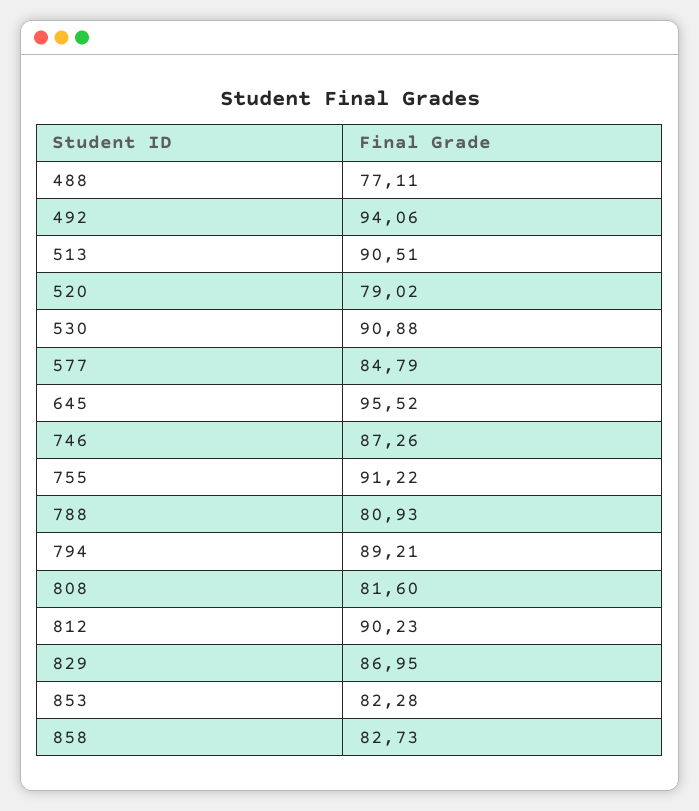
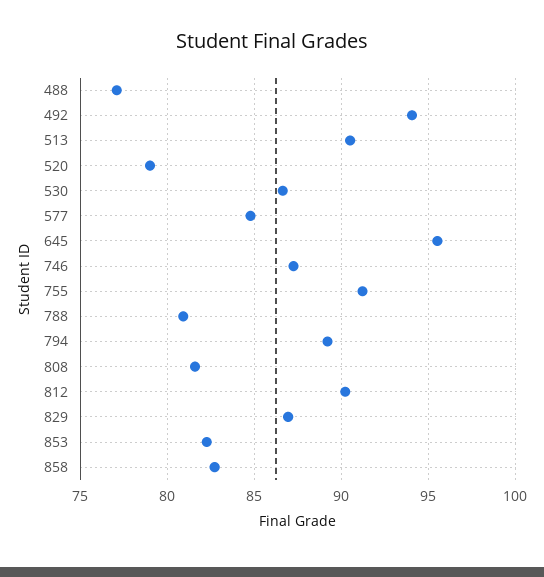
  {
    "488": 77.11,
    "492": 94.06,
    "513": 90.51,
    "520": 79.02,
-   "530": 90.88,
+   "530": 86.5,
    "577": 84.79,
    "645": 95.52,
    "746": 87.26,
    "755": 91.22,
    "788": 80.93,
    "794": 89.21,
    "808": 81.6,
    "812": 90.23,
    "829": 86.95,
    "853": 82.28,
    "858": 82.73
  }

